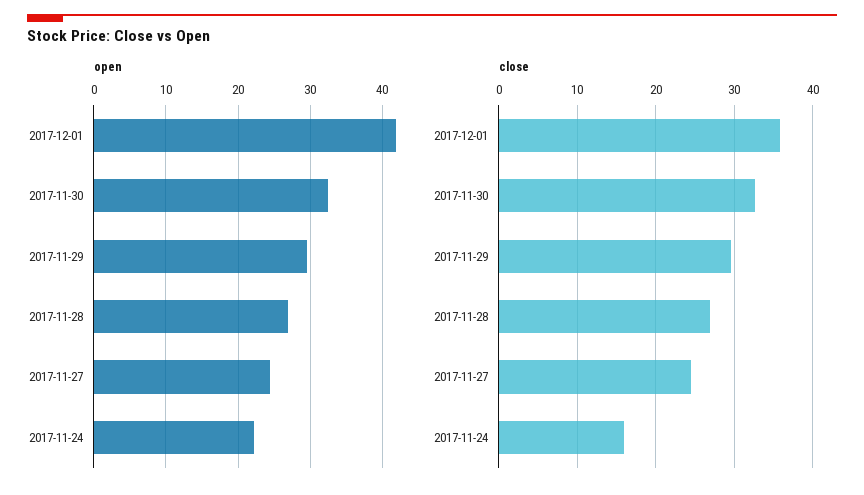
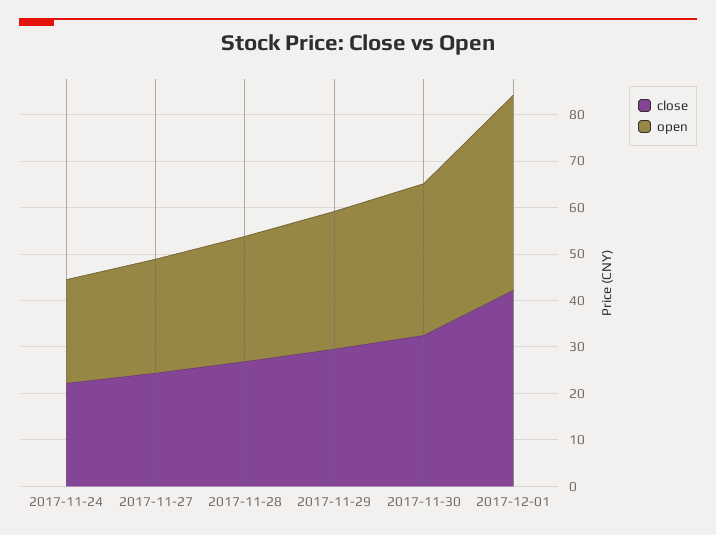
  {
    "open": {
      "2017-12-01": 42,
      "2017-11-30": 33,
      "2017-11-29": 30,
      "2017-11-28": 27,
      "2017-11-27": 24,
      "2017-11-24": 22
    },
    "close": {
-     "2017-12-01": 36,
+     "2017-12-01": 42,
      "2017-11-30": 33,
      "2017-11-29": 30,
      "2017-11-28": 27,
      "2017-11-27": 24,
-     "2017-11-24": 16
+     "2017-11-24": 22
    }
  }

